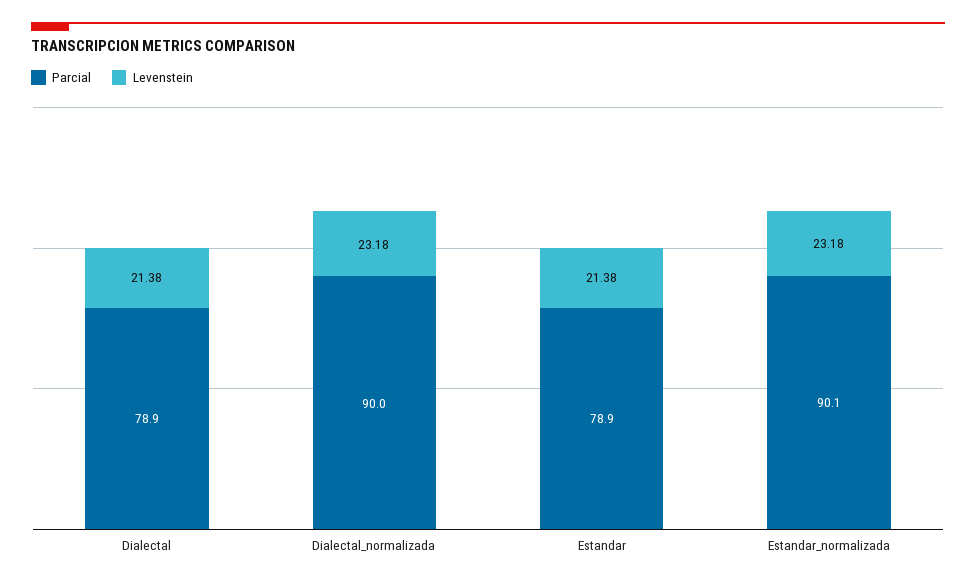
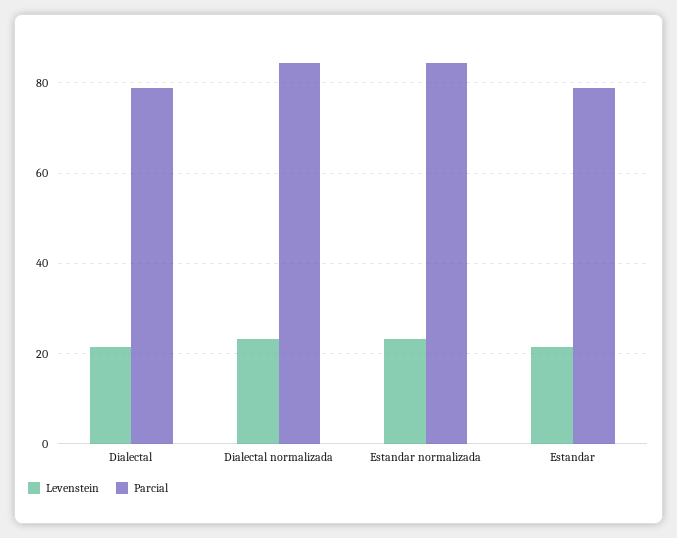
  {
    "Parcial": {
      "Dialectal": 78.9,
-     "Dialectal_normalizada": 90,
+     "Dialectal_normalizada": 84,
      "Estandar": 78.9,
-     "Estandar_normalizada": 90.1
+     "Estandar_normalizada": 84
    },
    "Levenstein": {
      "Dialectal": 21.38,
      "Dialectal_normalizada": 23.18,
      "Estandar": 21.38,
      "Estandar_normalizada": 23.18
    }
  }

